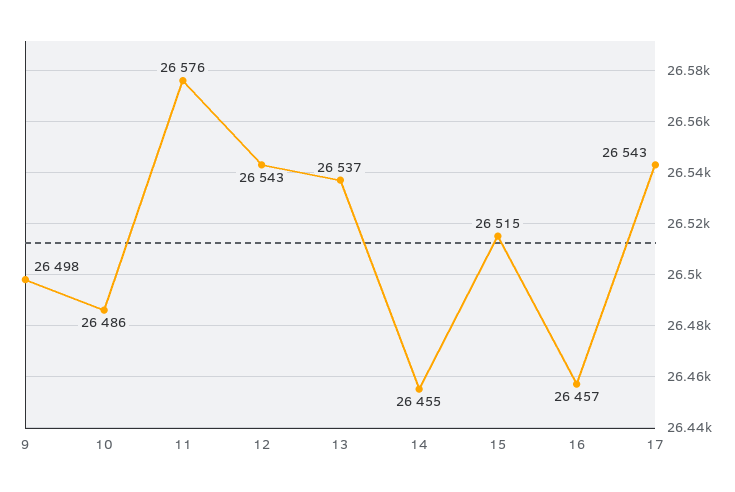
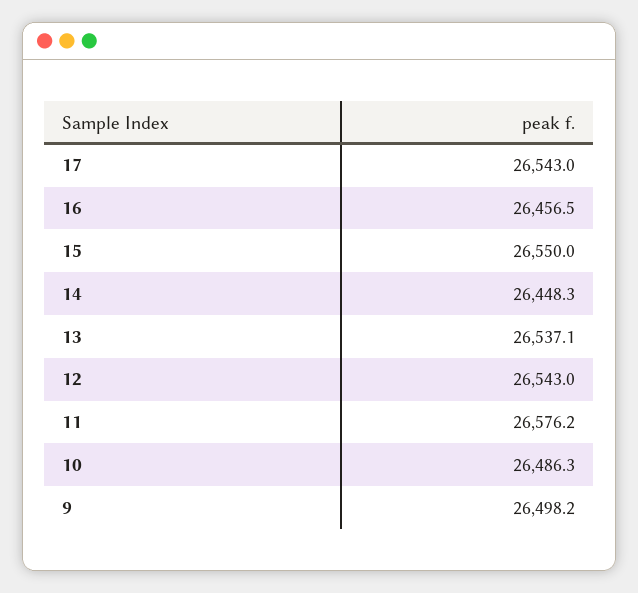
  {
    "9": 26498.2,
    "10": 26486.3,
    "11": 26576.2,
    "12": 26543,
    "13": 26537.1,
-   "14": 26455,
+   "14": 26448.3,
-   "15": 26515,
+   "15": 26550,
    "16": 26456.5,
    "17": 26543
  }

